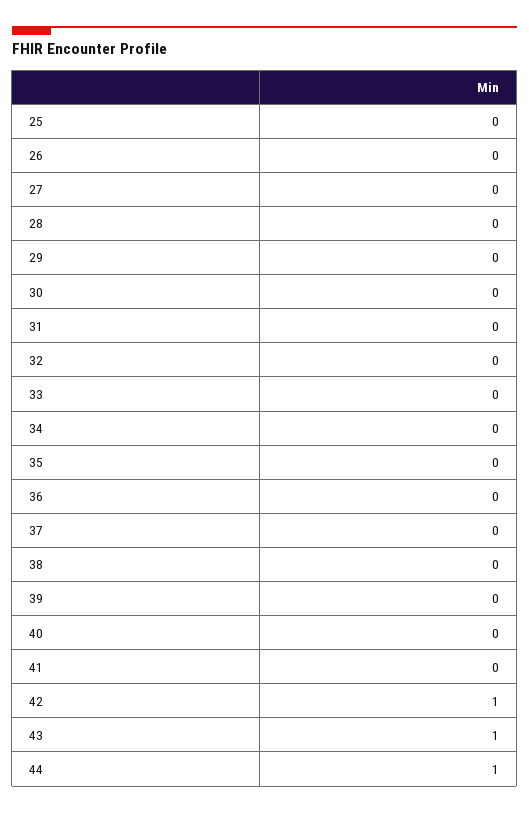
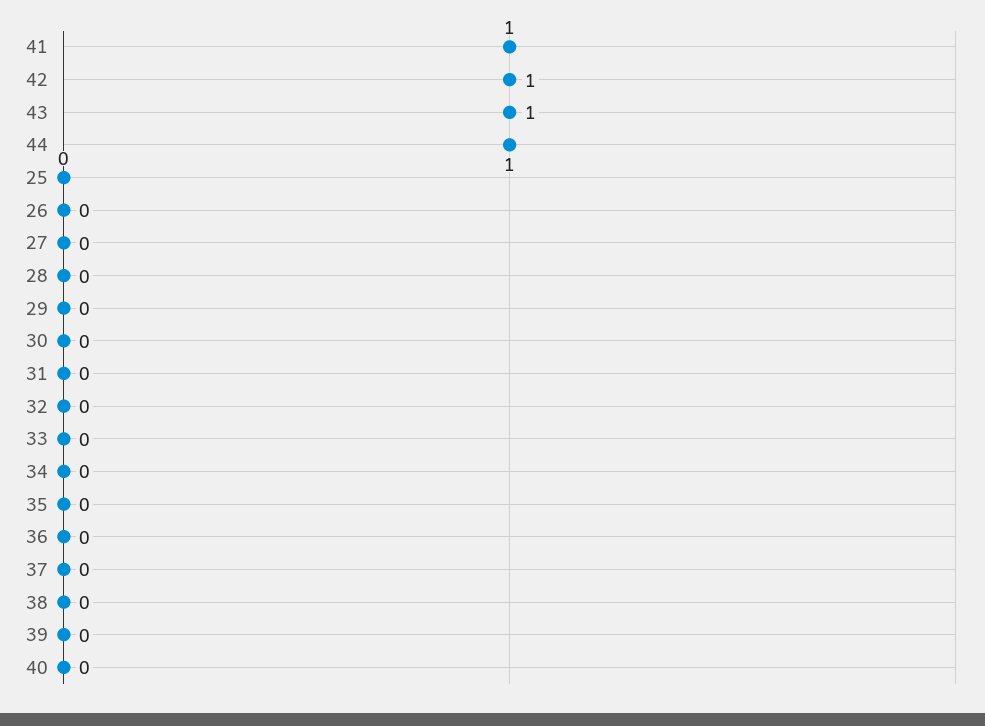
  {
    "25": 0,
    "26": 0,
    "27": 0,
    "28": 0,
    "29": 0,
    "30": 0,
    "31": 0,
    "32": 0,
    "33": 0,
    "34": 0,
    "35": 0,
    "36": 0,
    "37": 0,
    "38": 0,
    "39": 0,
    "40": 0,
-   "41": 0,
+   "41": 1,
    "42": 1,
    "43": 1,
    "44": 1
  }

